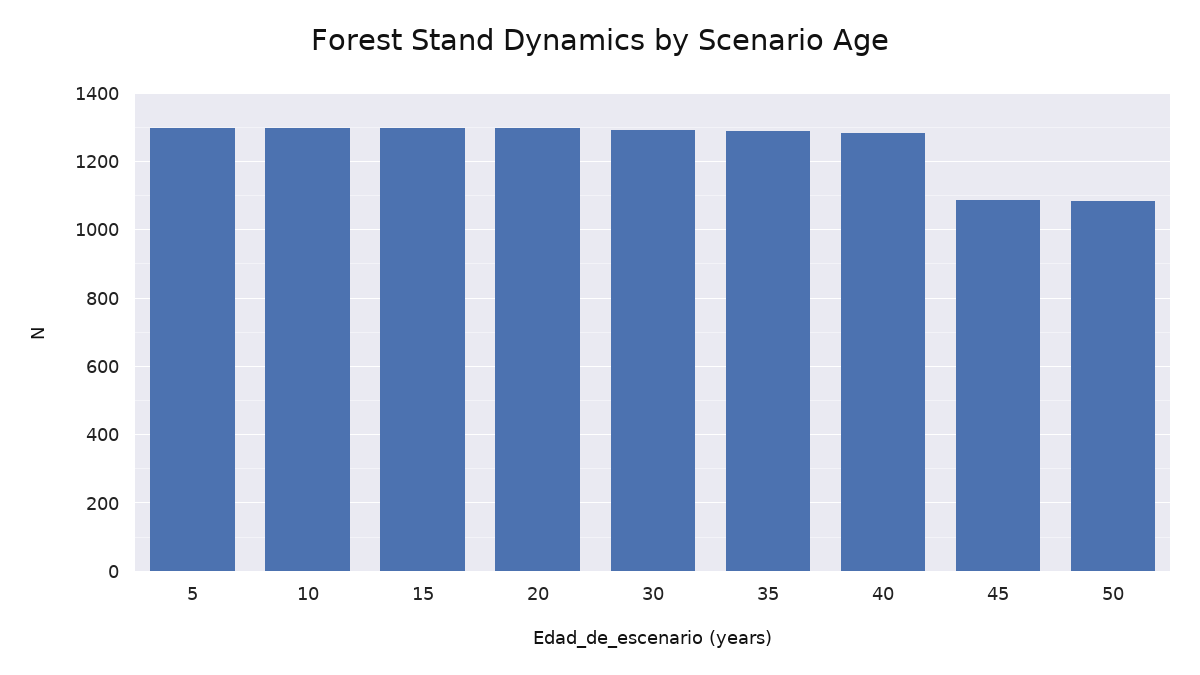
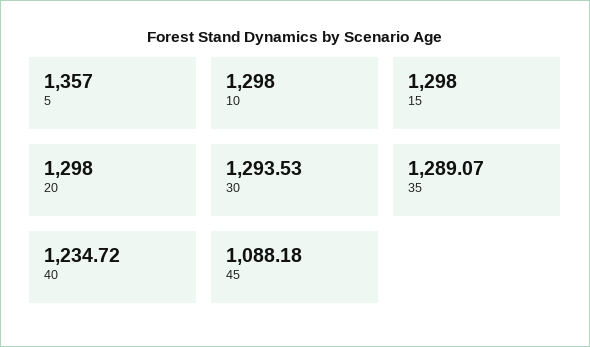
  {
-   "5": 1300,
+   "5": 1357,
    "10": 1298,
    "15": 1298,
    "20": 1298,
    "30": 1293.53,
    "35": 1289.07,
-   "40": 1280,
+   "40": 1234.72,
-   "45": 1088.18,
+   "45": 1088.18
-   "50": 1080
  }

